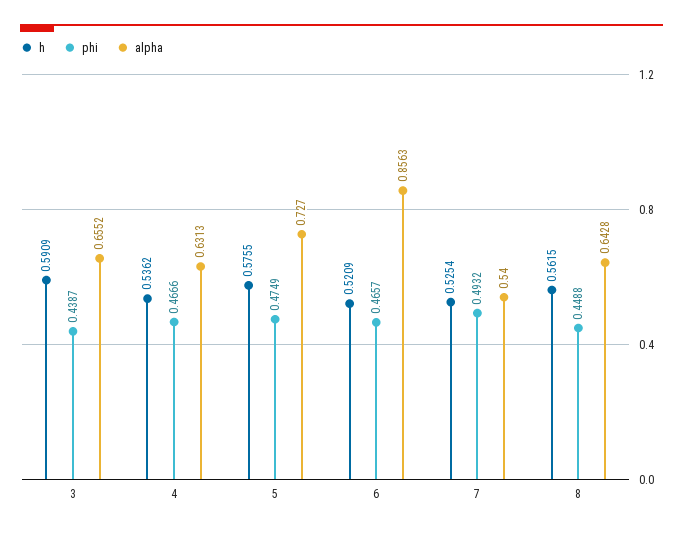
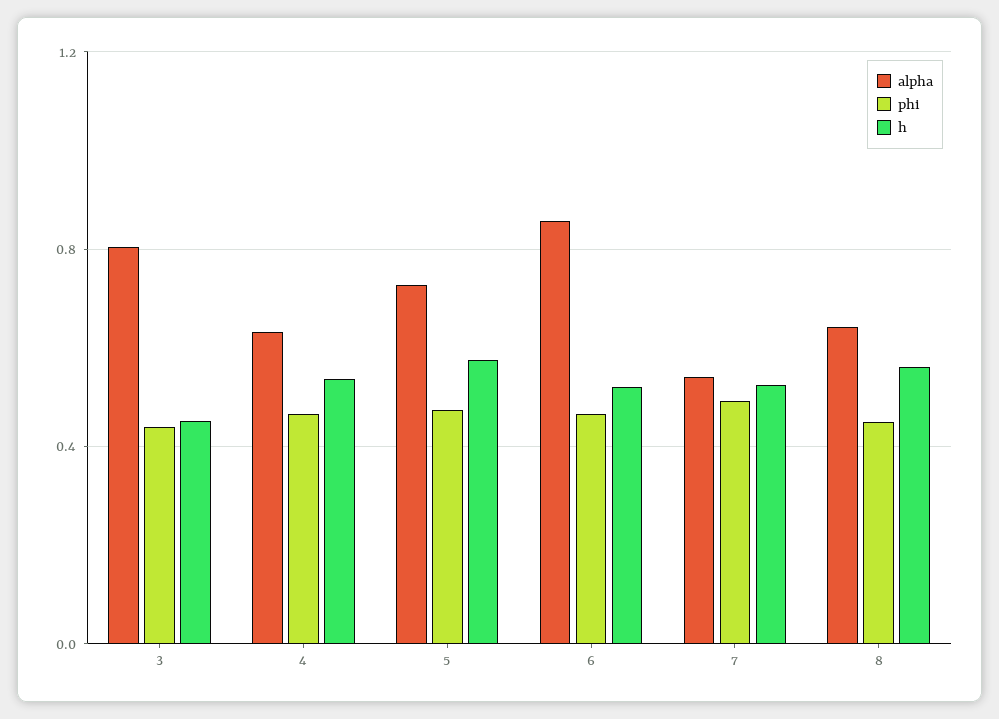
  {
    "h": {
-     "3": 0.5909,
+     "3": 0.45,
      "4": 0.5362,
      "5": 0.5755,
      "6": 0.5209,
      "7": 0.5254,
      "8": 0.5615
    },
    "phi": {
      "3": 0.4387,
      "4": 0.4666,
      "5": 0.4749,
      "6": 0.4657,
      "7": 0.4932,
      "8": 0.4488
    },
    "alpha": {
-     "3": 0.6552,
+     "3": 0.8,
      "4": 0.6313,
      "5": 0.727,
      "6": 0.8563,
      "7": 0.54,
      "8": 0.6428
    }
  }

